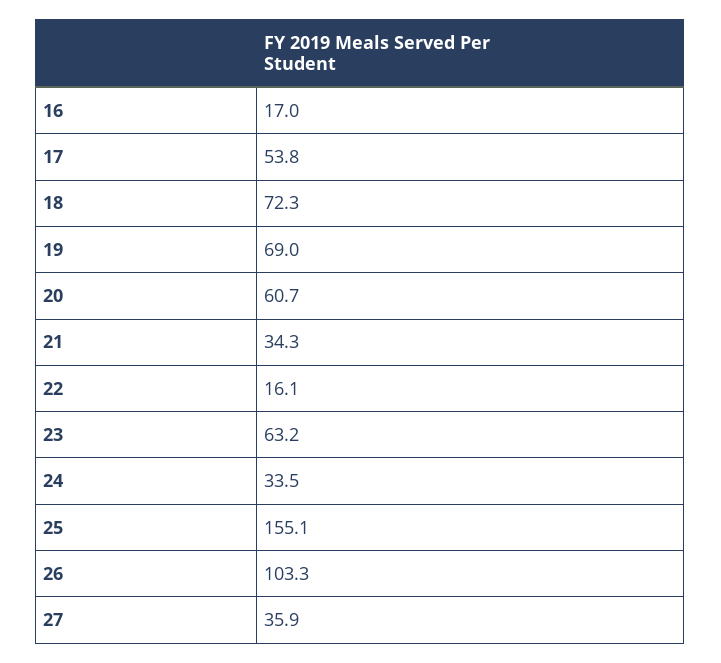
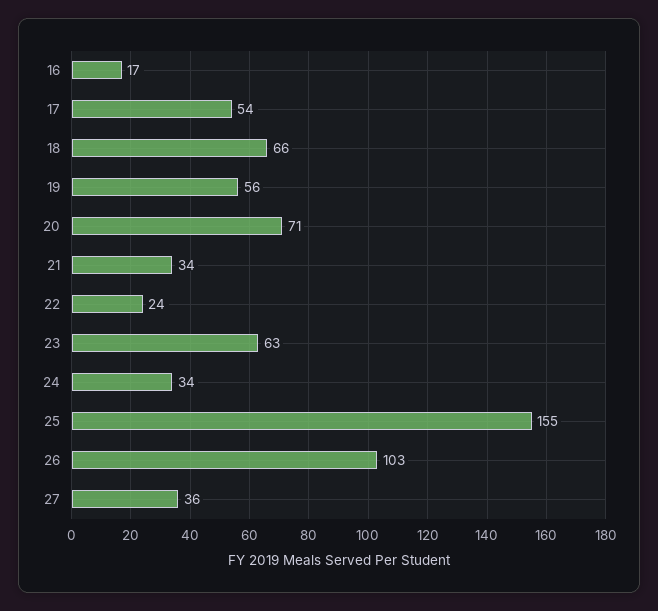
  {
    "16": 17,
    "17": 53.8,
-   "18": 72.3,
+   "18": 66,
-   "19": 69,
+   "19": 56,
-   "20": 60.7,
+   "20": 71,
    "21": 34.3,
-   "22": 16.1,
+   "22": 24,
    "23": 63.2,
    "24": 33.5,
    "25": 155.1,
    "26": 103.3,
    "27": 35.9
  }

